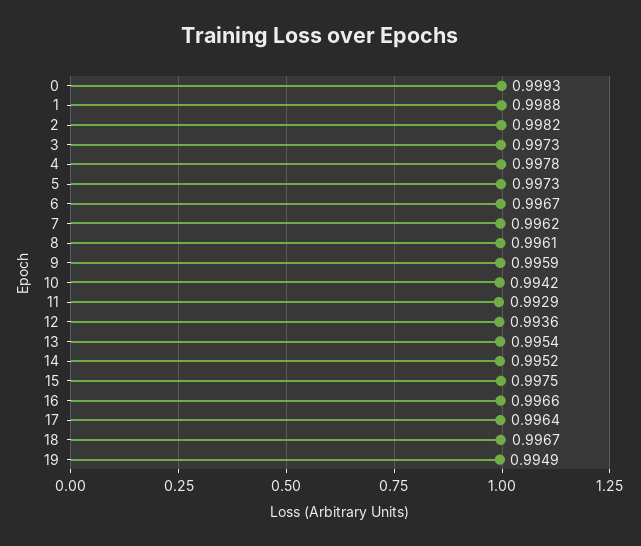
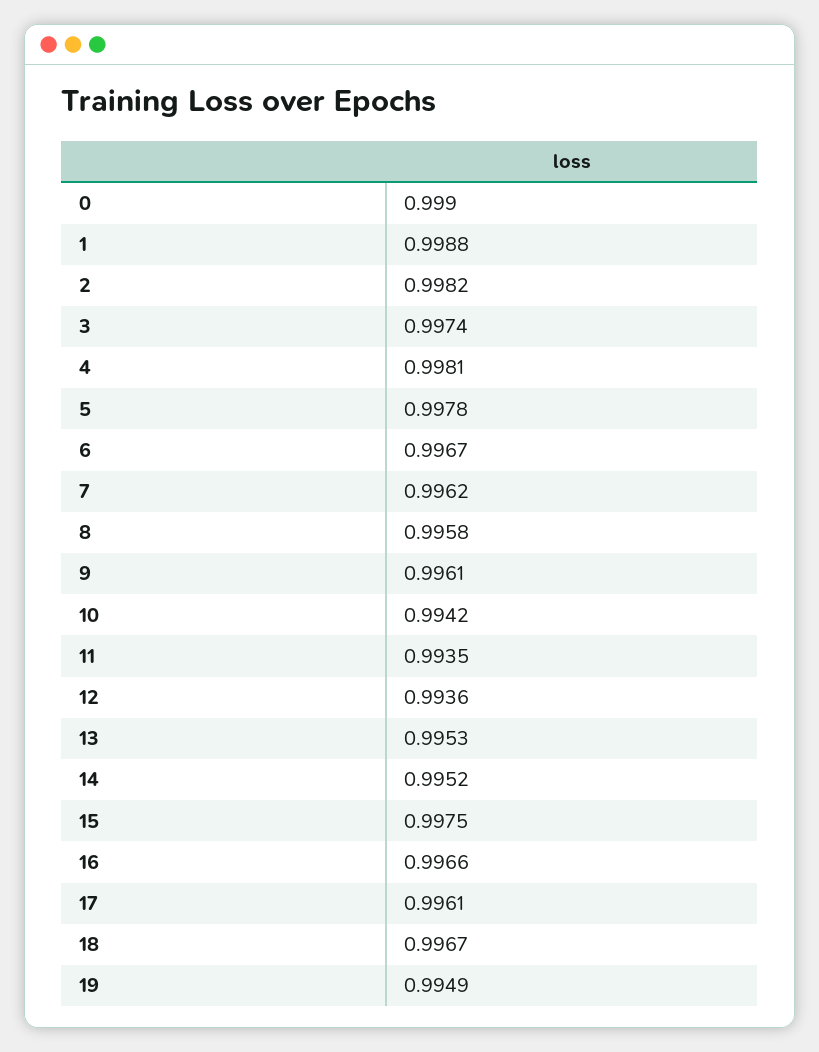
  {
-   "0": 0.9993,
+   "0": 0.999,
    "1": 0.9988,
    "2": 0.9982,
-   "3": 0.9973,
+   "3": 0.9974,
-   "4": 0.9978,
+   "4": 0.9981,
-   "5": 0.9973,
+   "5": 0.9978,
    "6": 0.9967,
    "7": 0.9962,
-   "8": 0.9961,
+   "8": 0.9958,
-   "9": 0.9959,
+   "9": 0.9961,
    "10": 0.9942,
-   "11": 0.9929,
+   "11": 0.9935,
    "12": 0.9936,
-   "13": 0.9954,
+   "13": 0.9953,
    "14": 0.9952,
    "15": 0.9975,
    "16": 0.9966,
-   "17": 0.9964,
+   "17": 0.9961,
    "18": 0.9967,
    "19": 0.9949
  }

